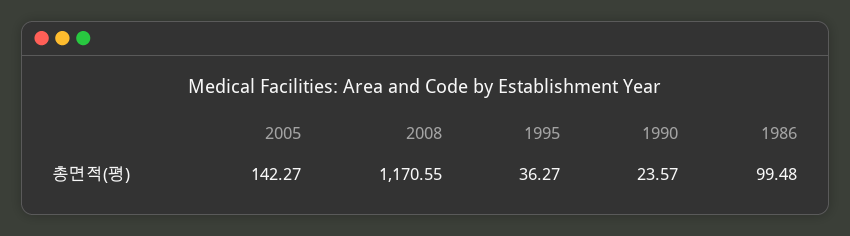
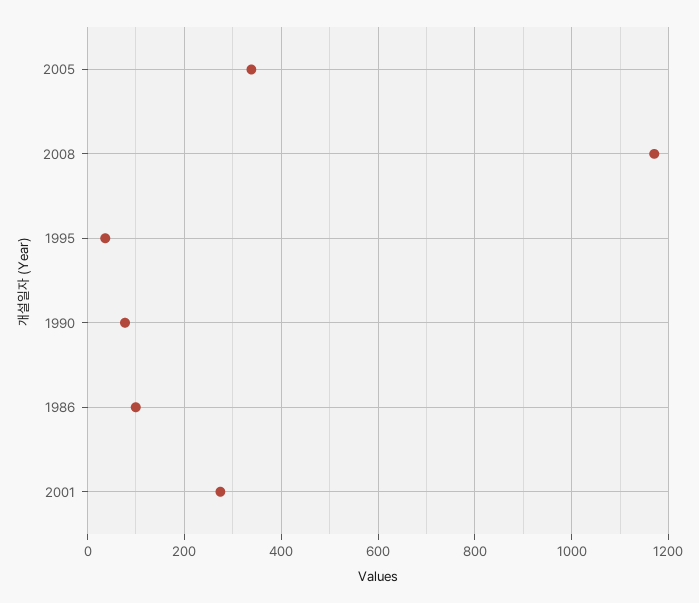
  {
-   "2005": 142.27,
+   "2005": 340,
    "2008": 1170.55,
    "1995": 36.27,
-   "1990": 23.57,
+   "1990": 80,
-   "1986": 99.48
+   "1986": 99.48,
+   "2001": 280
  }

